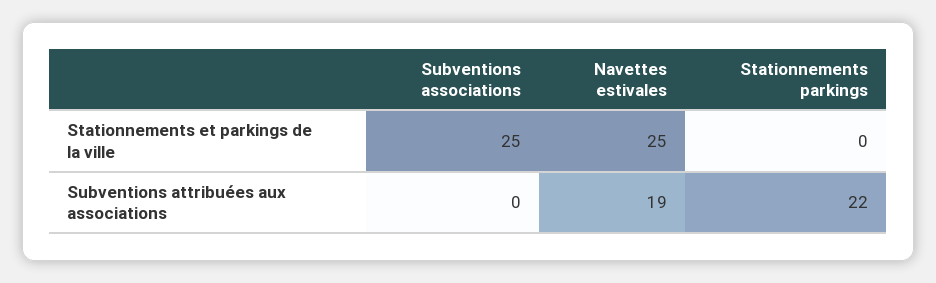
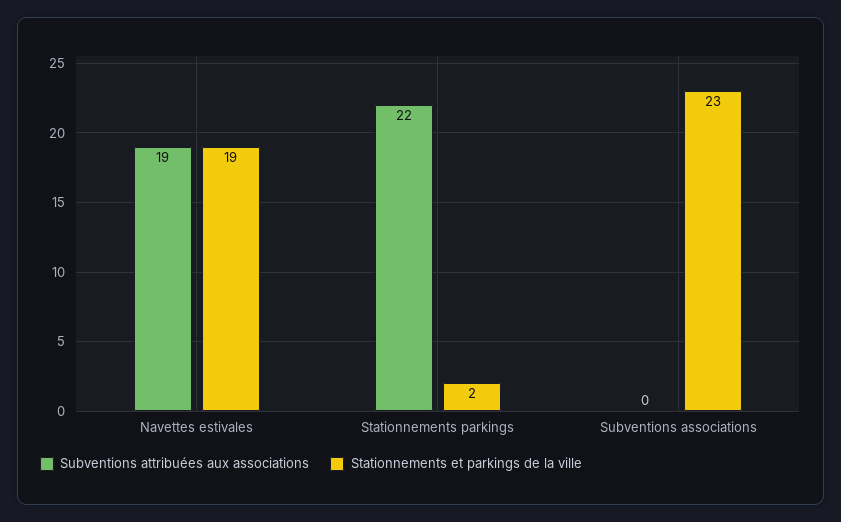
  {
    "Stationnements et parkings de la ville": {
-     "Subventions associations": 25,
+     "Subventions associations": 23,
-     "Navettes estivales": 25,
+     "Navettes estivales": 19,
-     "Stationnements parkings": 0
+     "Stationnements parkings": 2
    },
    "Subventions attribuées aux associations": {
      "Subventions associations": 0,
      "Navettes estivales": 19,
      "Stationnements parkings": 22
    }
  }

